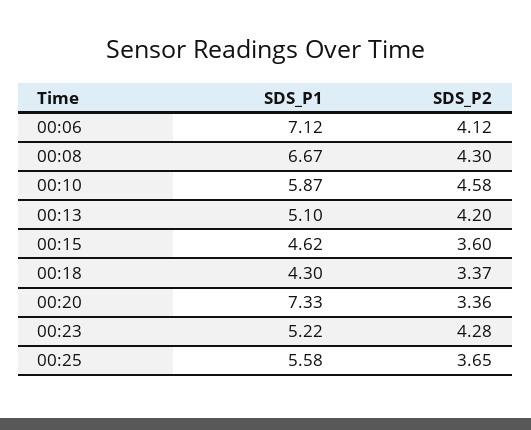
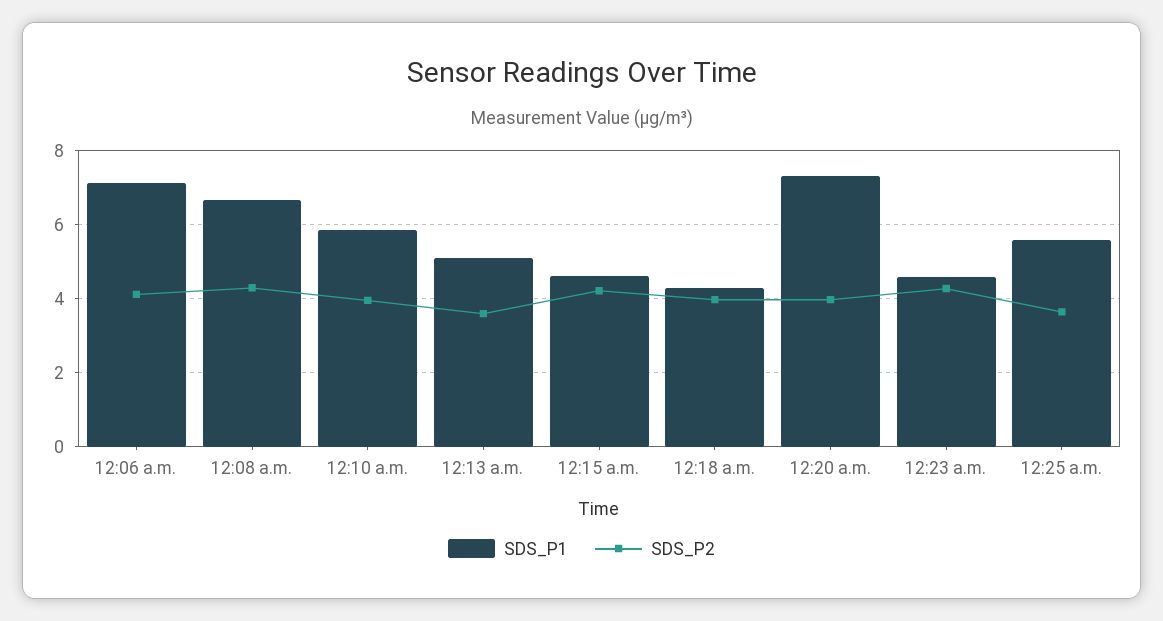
  {
    "SDS_P1": {
      "00:06": 7.12,
      "00:08": 6.67,
      "00:10": 5.87,
      "00:13": 5.1,
      "00:15": 4.62,
      "00:18": 4.3,
      "00:20": 7.33,
-     "00:23": 5.22,
+     "00:23": 4.6,
      "00:25": 5.58
    },
    "SDS_P2": {
      "00:06": 4.12,
      "00:08": 4.3,
-     "00:10": 4.58,
+     "00:10": 4,
-     "00:13": 4.2,
+     "00:13": 3.6,
-     "00:15": 3.6,
+     "00:15": 4.2,
-     "00:18": 3.37,
+     "00:18": 4,
-     "00:20": 3.36,
+     "00:20": 4,
      "00:23": 4.28,
      "00:25": 3.65
    }
  }

